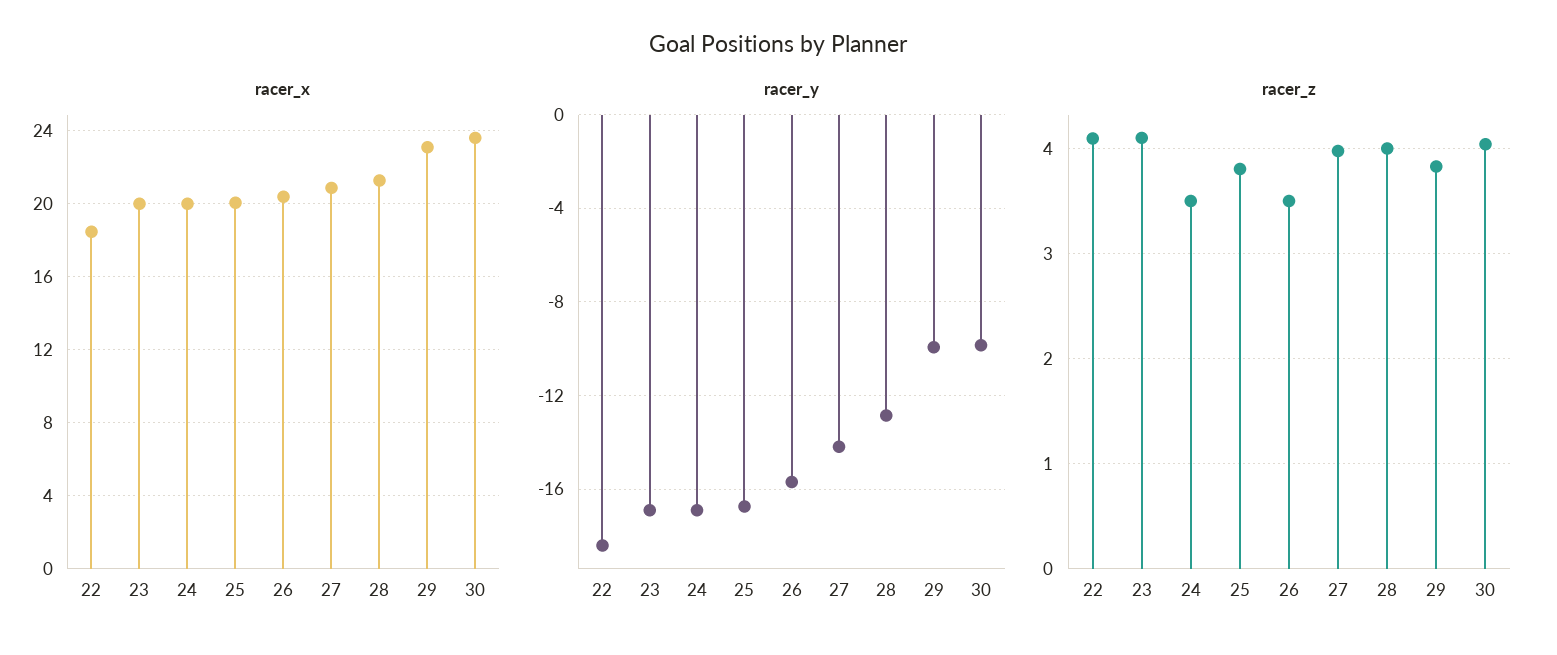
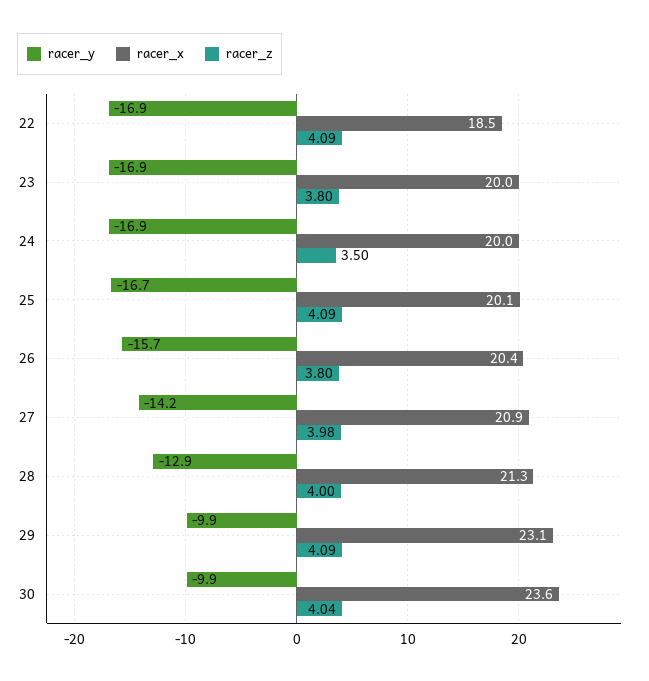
  {
    "racer_x": {
      "22": 18.5,
      "23": 20,
      "24": 20,
      "25": 20.1,
      "26": 20.4,
      "27": 20.9,
      "28": 21.3,
      "29": 23.1,
      "30": 23.6
    },
    "racer_y": {
-     "22": -18.5,
+     "22": -16.9,
      "23": -16.9,
      "24": -16.9,
      "25": -16.7,
      "26": -15.7,
      "27": -14.2,
      "28": -12.9,
      "29": -9.9,
      "30": -9.9
    },
    "racer_z": {
      "22": 4.09,
-     "23": 4.1,
+     "23": 3.8,
      "24": 3.5,
-     "25": 3.8,
+     "25": 4.09,
-     "26": 3.5,
+     "26": 3.8,
      "27": 3.98,
      "28": 4,
-     "29": 3.8,
+     "29": 4.09,
      "30": 4.04
    }
  }

